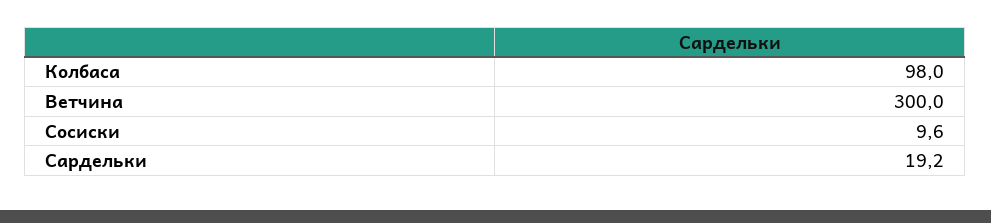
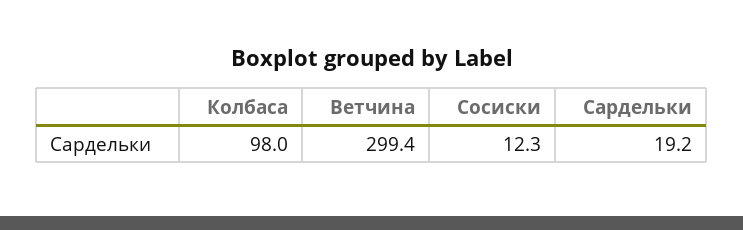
  {
    "Колбаса": 98,
-   "Ветчина": 300,
+   "Ветчина": 299.4,
-   "Сосиски": 9.6,
+   "Сосиски": 12.3,
    "Сардельки": 19.2
  }

